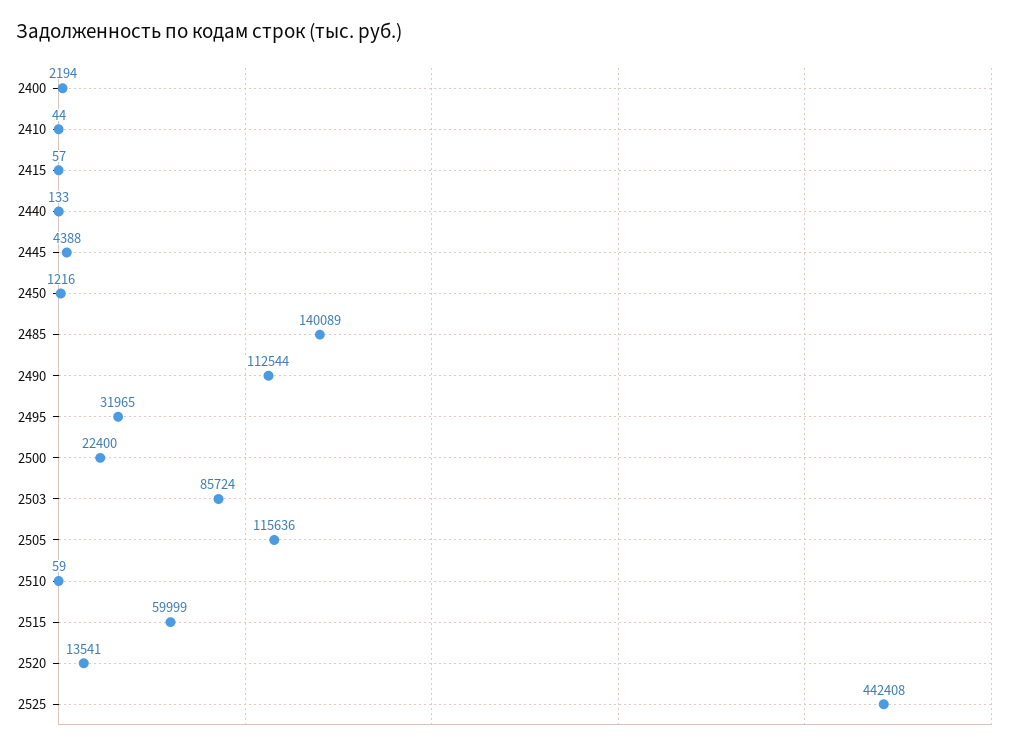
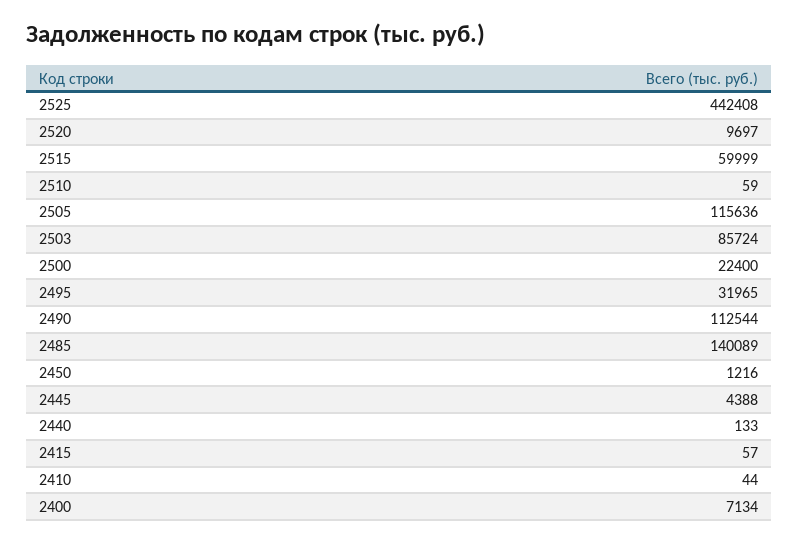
  {
-   "2400": 2194,
+   "2400": 7134,
    "2410": 44,
    "2415": 57,
    "2440": 133,
    "2445": 4388,
    "2450": 1216,
    "2485": 140089,
    "2490": 112544,
    "2495": 31965,
    "2500": 22400,
    "2503": 85724,
    "2505": 115636,
    "2510": 59,
    "2515": 59999,
-   "2520": 13541,
+   "2520": 9697,
    "2525": 442408
  }

